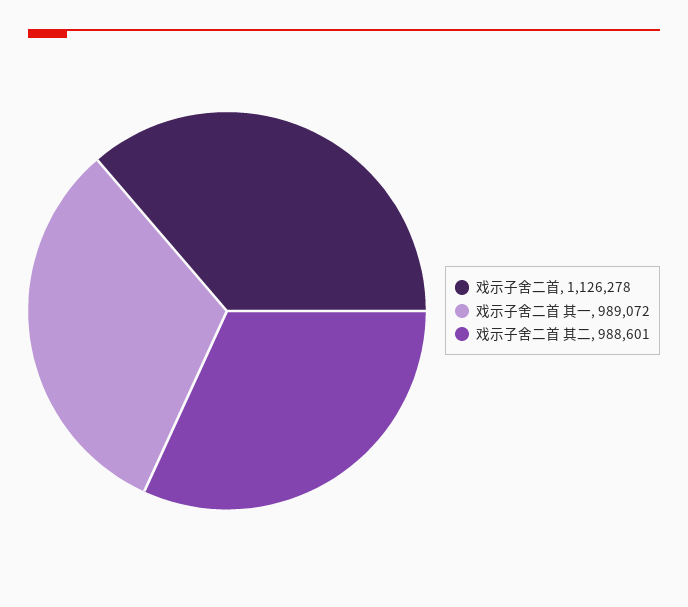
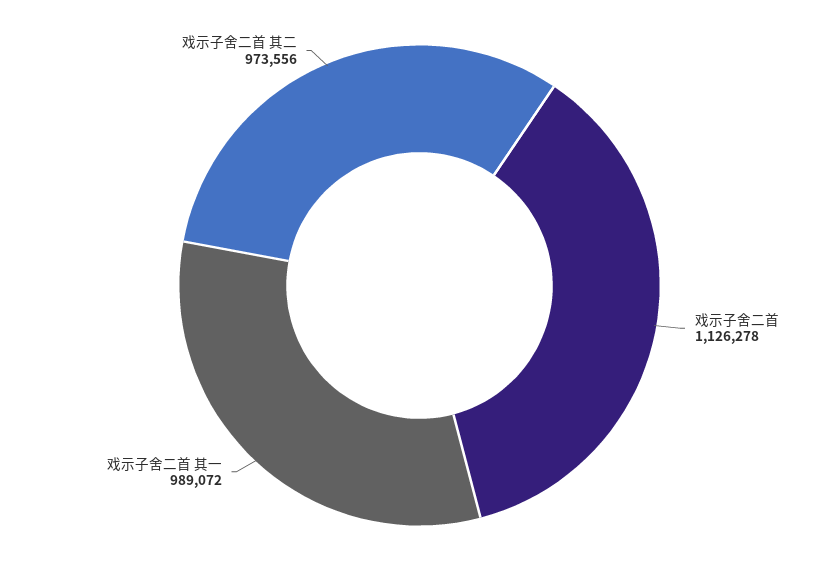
  {
    "戏示子舍二首": 1126278,
    "戏示子舍二首 其一": 989072,
-   "戏示子舍二首 其二": 988601
+   "戏示子舍二首 其二": 973556
  }

